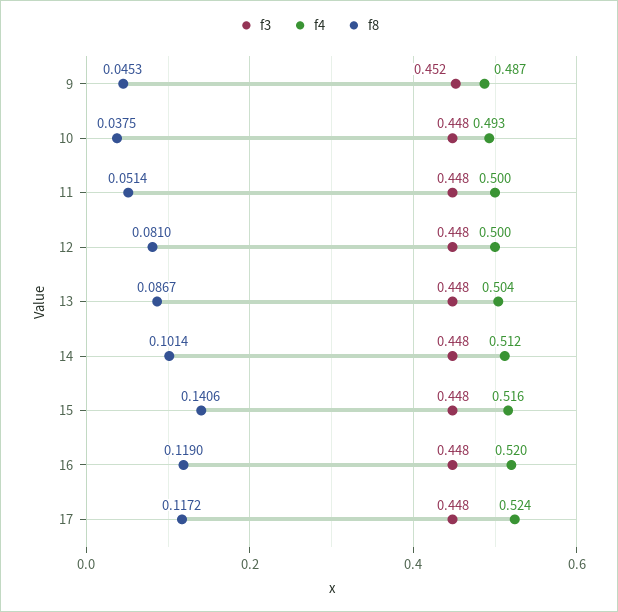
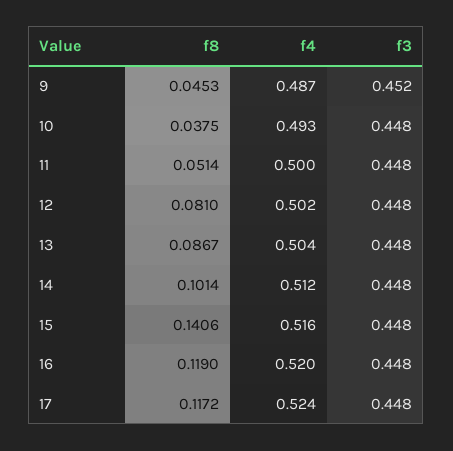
  {
    "f3": {
      "9": 0.452,
      "10": 0.448,
      "11": 0.448,
      "12": 0.448,
      "13": 0.448,
      "14": 0.448,
      "15": 0.448,
      "16": 0.448,
      "17": 0.448
    },
    "f4": {
      "9": 0.487,
      "10": 0.493,
      "11": 0.5,
-     "12": 0.5,
+     "12": 0.502,
      "13": 0.504,
      "14": 0.512,
      "15": 0.516,
      "16": 0.52,
      "17": 0.524
    },
    "f8": {
      "9": 0.0453,
      "10": 0.0375,
      "11": 0.0514,
      "12": 0.081,
      "13": 0.0867,
      "14": 0.1014,
      "15": 0.1406,
      "16": 0.119,
      "17": 0.1172
    }
  }

